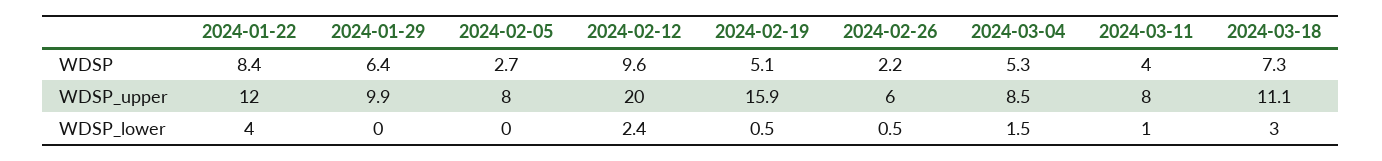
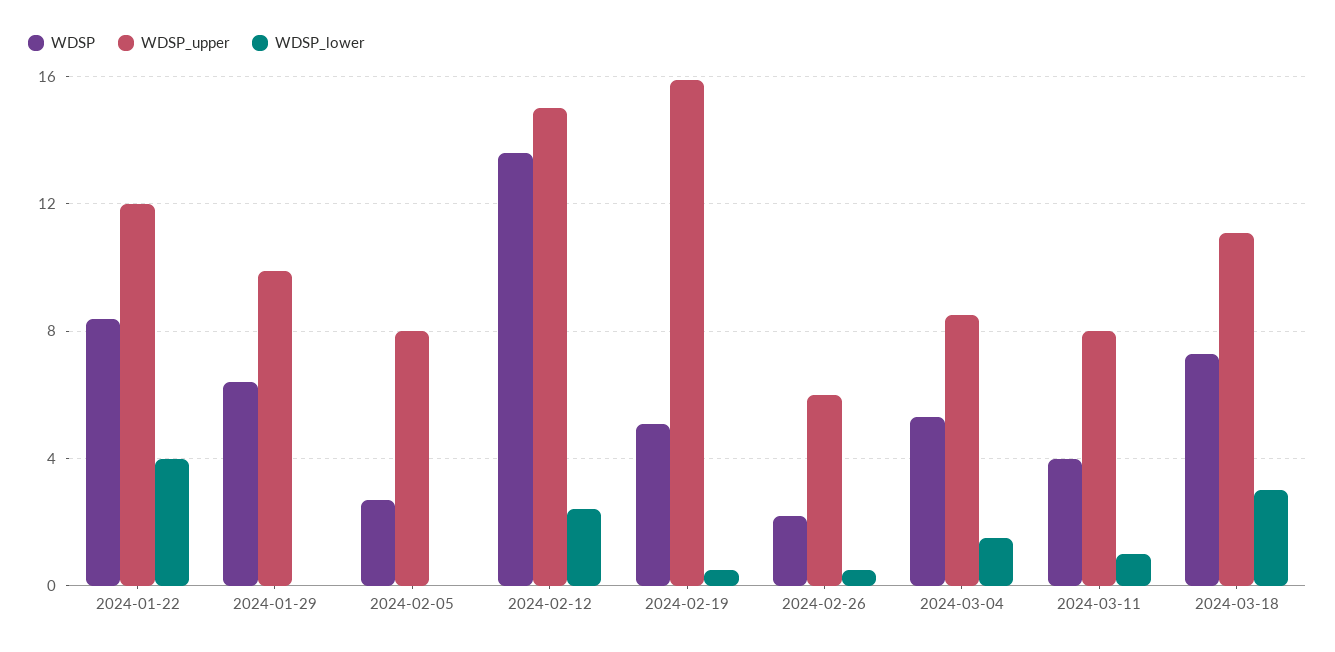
  {
    "WDSP": {
      "2024-01-22": 8.4,
      "2024-01-29": 6.4,
      "2024-02-05": 2.7,
-     "2024-02-12": 9.6,
+     "2024-02-12": 13.5,
      "2024-02-19": 5.1,
      "2024-02-26": 2.2,
      "2024-03-04": 5.3,
      "2024-03-11": 4,
      "2024-03-18": 7.3
    },
    "WDSP_upper": {
      "2024-01-22": 12,
      "2024-01-29": 9.9,
      "2024-02-05": 8,
-     "2024-02-12": 20,
+     "2024-02-12": 15,
      "2024-02-19": 15.9,
      "2024-02-26": 6,
      "2024-03-04": 8.5,
      "2024-03-11": 8,
      "2024-03-18": 11.1
    },
    "WDSP_lower": {
      "2024-01-22": 4,
      "2024-01-29": 0,
      "2024-02-05": 0,
      "2024-02-12": 2.4,
      "2024-02-19": 0.5,
      "2024-02-26": 0.5,
      "2024-03-04": 1.5,
      "2024-03-11": 1,
      "2024-03-18": 3
    }
  }

